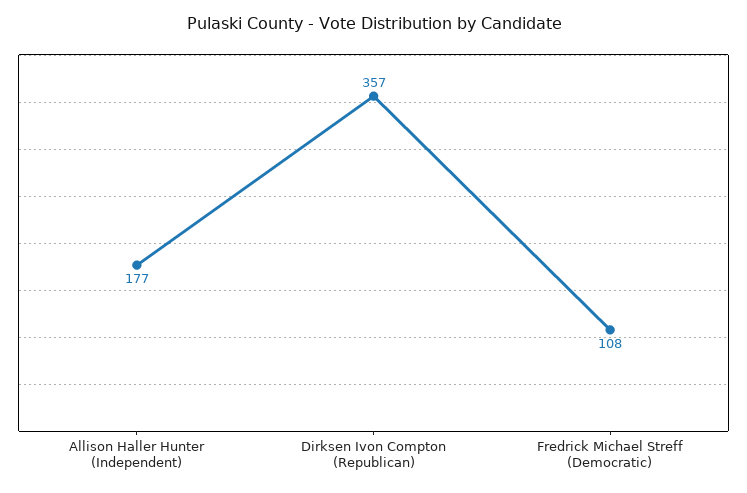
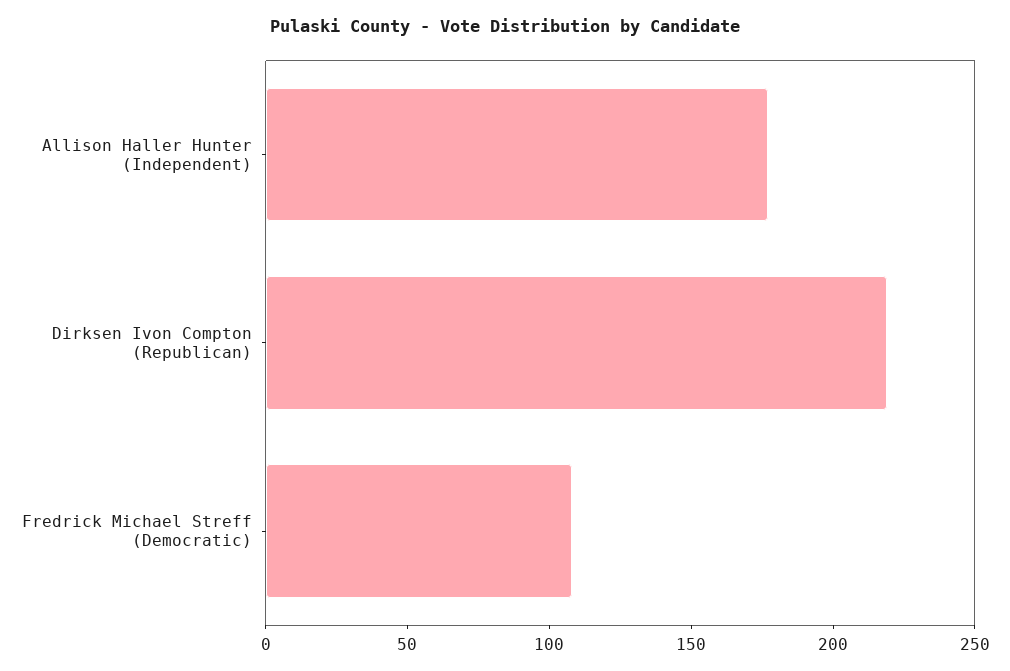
  {
    "Allison Haller Hunter (Independent)": 177,
-   "Dirksen Ivon Compton (Republican)": 357,
+   "Dirksen Ivon Compton (Republican)": 220,
    "Fredrick Michael Streff (Democratic)": 108
  }

